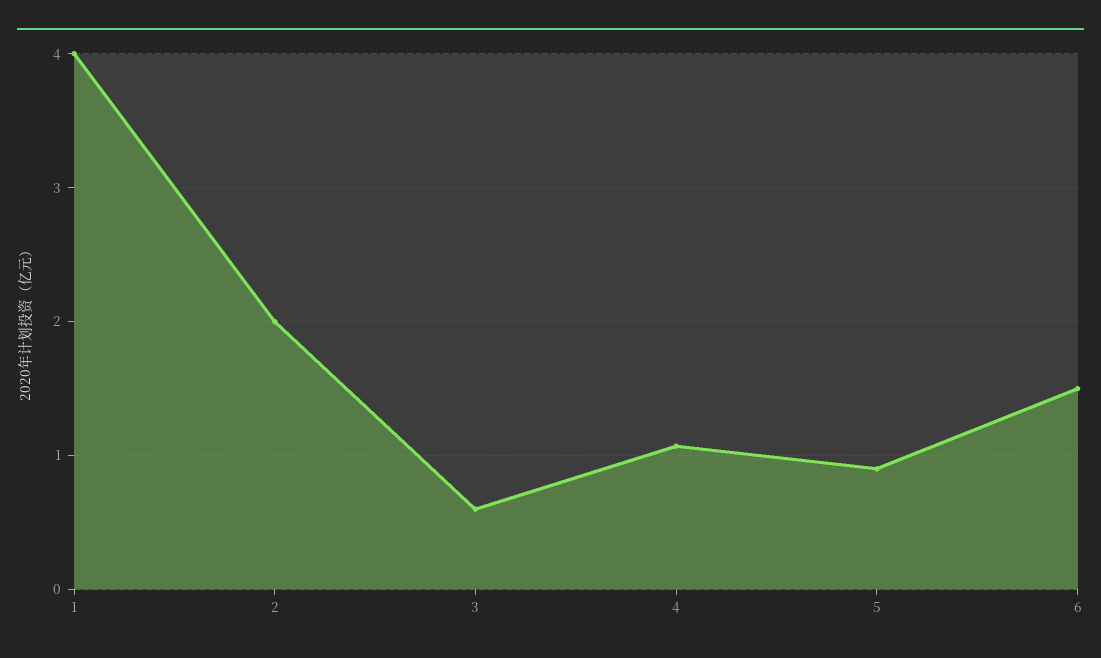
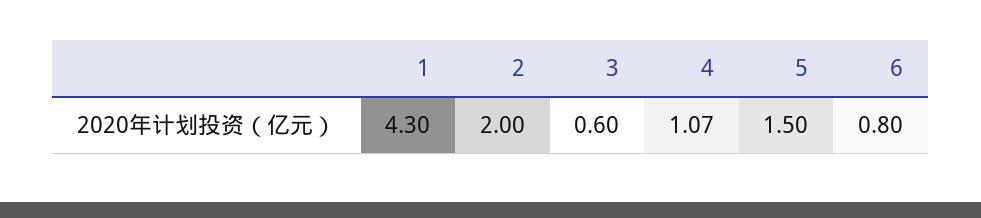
  {
-   "1": 4,
+   "1": 4.3,
    "2": 2,
    "3": 0.6,
    "4": 1.07,
-   "5": 0.9,
+   "5": 1.5,
-   "6": 1.5
+   "6": 0.8
  }

